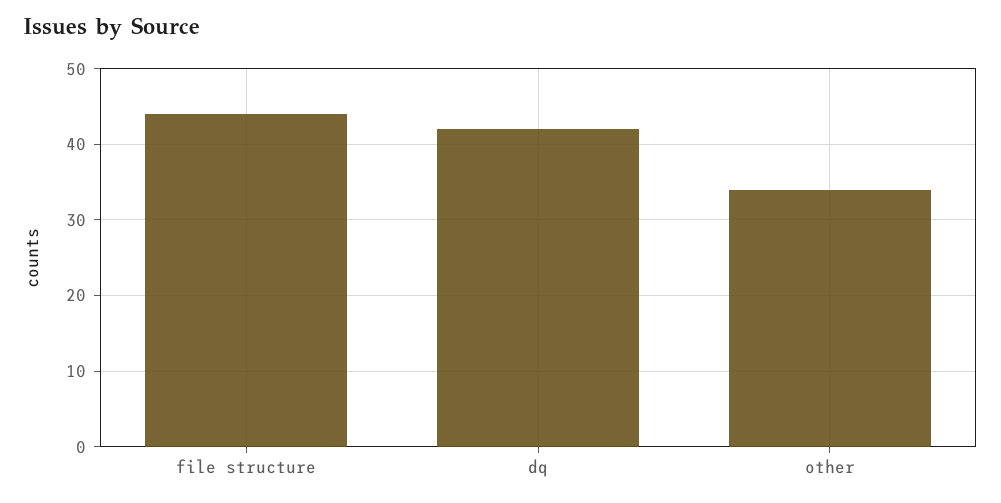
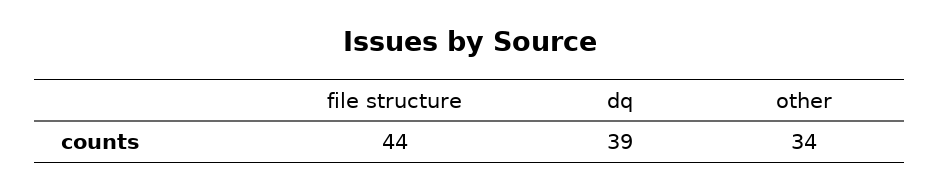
  {
    "file structure": 44,
-   "dq": 42,
+   "dq": 39,
    "other": 34
  }

